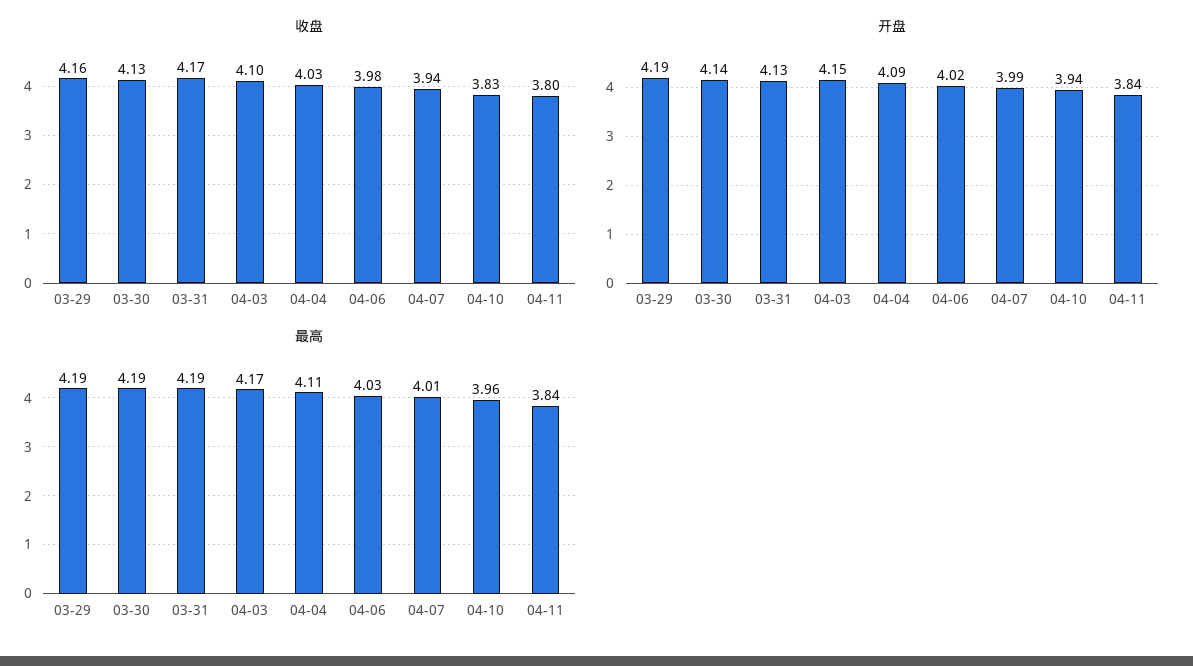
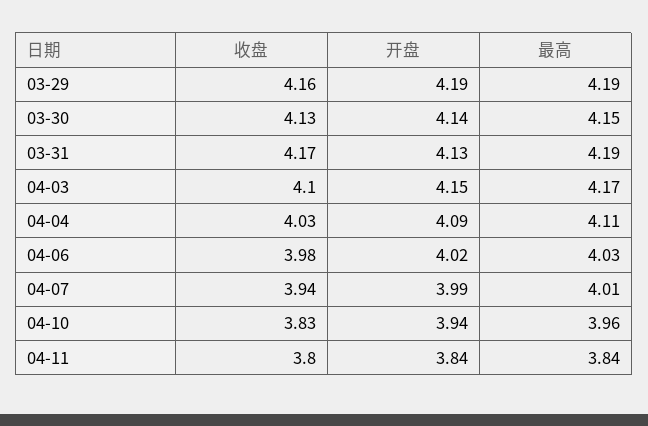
  {
    "收盘": {
      "03-29": 4.16,
      "03-30": 4.13,
      "03-31": 4.17,
      "04-03": 4.1,
      "04-04": 4.03,
      "04-06": 3.98,
      "04-07": 3.94,
      "04-10": 3.83,
      "04-11": 3.8
    },
    "开盘": {
      "03-29": 4.19,
      "03-30": 4.14,
      "03-31": 4.13,
      "04-03": 4.15,
      "04-04": 4.09,
      "04-06": 4.02,
      "04-07": 3.99,
      "04-10": 3.94,
      "04-11": 3.84
    },
    "最高": {
      "03-29": 4.19,
-     "03-30": 4.19,
+     "03-30": 4.15,
      "03-31": 4.19,
      "04-03": 4.17,
      "04-04": 4.11,
      "04-06": 4.03,
      "04-07": 4.01,
      "04-10": 3.96,
      "04-11": 3.84
    }
  }

